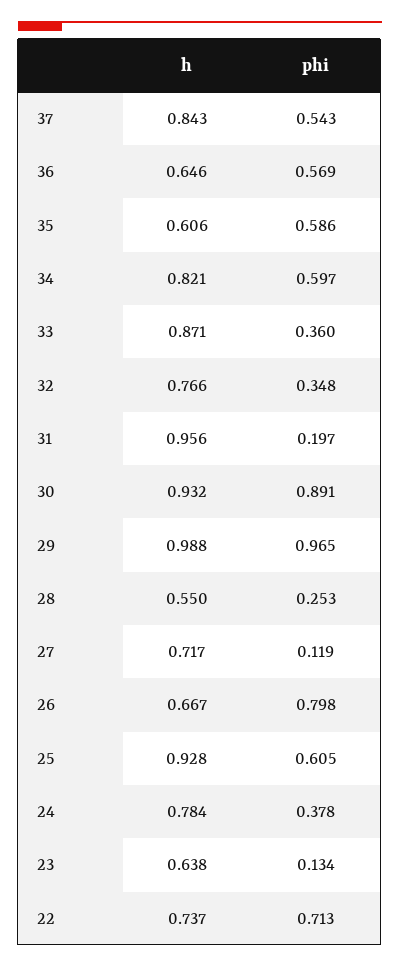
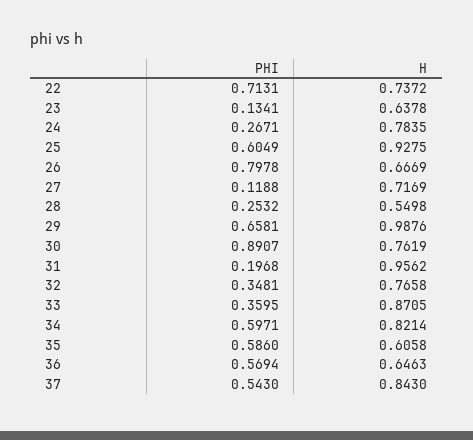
  {
    "h": {
      "37": 0.843,
      "36": 0.6463,
      "35": 0.6058,
      "34": 0.8214,
      "33": 0.8705,
      "32": 0.7658,
      "31": 0.9562,
-     "30": 0.932,
+     "30": 0.7619,
      "29": 0.9876,
      "28": 0.5498,
      "27": 0.7169,
      "26": 0.6669,
      "25": 0.9275,
      "24": 0.7835,
      "23": 0.6378,
      "22": 0.7372
    },
    "phi": {
      "37": 0.543,
      "36": 0.5694,
      "35": 0.586,
      "34": 0.5971,
      "33": 0.3595,
      "32": 0.3481,
      "31": 0.1968,
      "30": 0.8907,
-     "29": 0.965,
+     "29": 0.6581,
      "28": 0.2532,
      "27": 0.1188,
      "26": 0.7978,
      "25": 0.6049,
-     "24": 0.378,
+     "24": 0.2671,
      "23": 0.1341,
      "22": 0.7131
    }
  }

